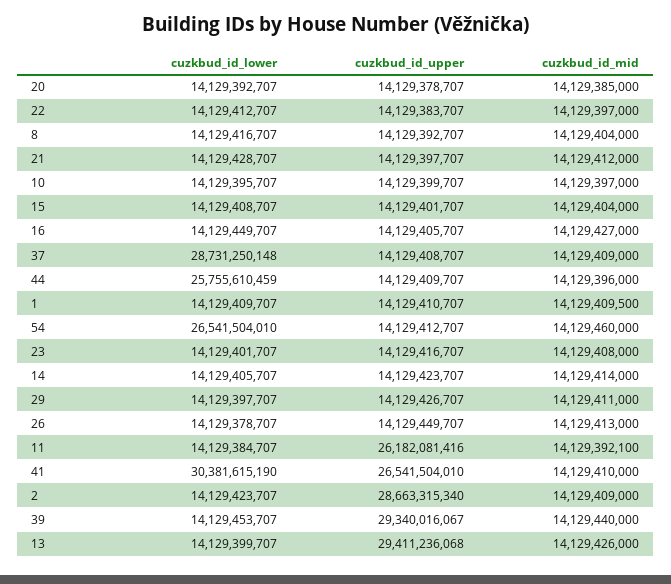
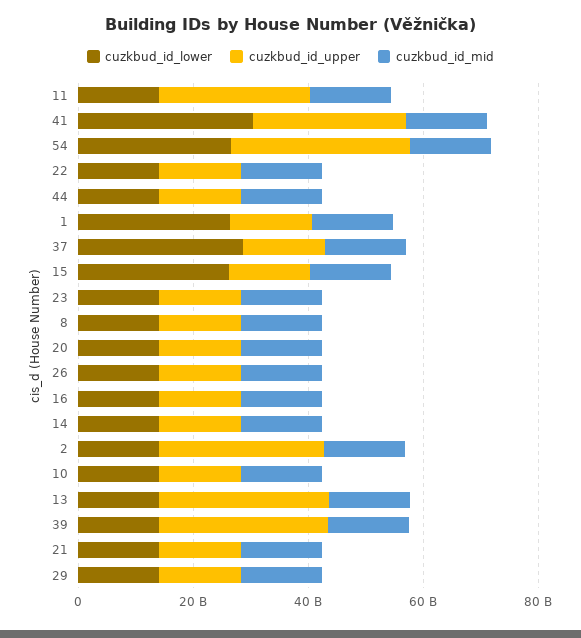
  {
    "cuzkbud_id_lower": {
      "20": 14129392707,
      "22": 14129412707,
      "8": 14129416707,
      "21": 14129428707,
      "10": 14129395707,
-     "15": 14129408707,
+     "15": 25000000000,
      "16": 14129449707,
      "37": 28731250148,
-     "44": 25755610459,
+     "44": 15000000000,
-     "1": 14129409707,
+     "1": 25000000000,
      "54": 26541504010,
      "23": 14129401707,
      "14": 14129405707,
      "29": 14129397707,
      "26": 14129378707,
      "11": 14129384707,
      "41": 30381615190,
      "2": 14129423707,
      "39": 14129453707,
      "13": 14129399707
    },
    "cuzkbud_id_upper": {
      "20": 14129378707,
      "22": 14129383707,
      "8": 14129392707,
      "21": 14129397707,
      "10": 14129399707,
      "15": 14129401707,
      "16": 14129405707,
      "37": 14129408707,
      "44": 14129409707,
      "1": 14129410707,
-     "54": 14129412707,
+     "54": 30000000000,
      "23": 14129416707,
      "14": 14129423707,
      "29": 14129426707,
      "26": 14129449707,
      "11": 26182081416,
      "41": 26541504010,
      "2": 28663315340,
      "39": 29340016067,
      "13": 29411236068
    },
    "cuzkbud_id_mid": {
      "20": 14129385000,
      "22": 14129397000,
      "8": 14129404000,
      "21": 14129412000,
      "10": 14129397000,
      "15": 14129404000,
      "16": 14129427000,
      "37": 14129409000,
      "44": 14129396000,
      "1": 14129409500,
      "54": 14129460000,
      "23": 14129408000,
      "14": 14129414000,
      "29": 14129411000,
      "26": 14129413000,
      "11": 14129392100,
      "41": 14129410000,
      "2": 14129409000,
      "39": 14129440000,
      "13": 14129426000
    }
  }

